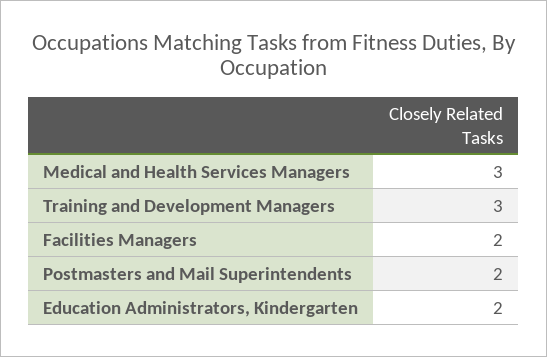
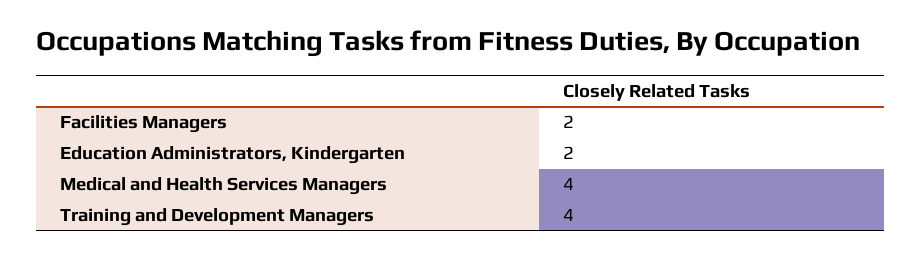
  {
-   "Medical and Health Services Managers": 3,
+   "Medical and Health Services Managers": 4,
-   "Training and Development Managers": 3,
+   "Training and Development Managers": 4,
    "Facilities Managers": 2,
-   "Postmasters and Mail Superintendents": 2,
    "Education Administrators, Kindergarten": 2
  }

